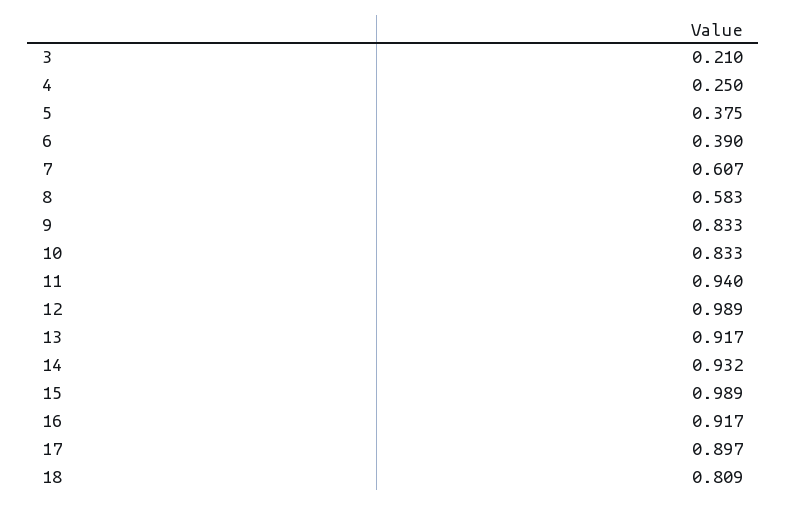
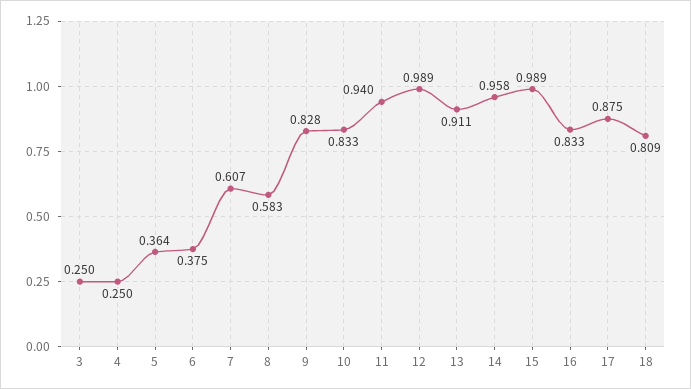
  {
-   "3": 0.21,
+   "3": 0.25,
    "4": 0.25,
-   "5": 0.375,
+   "5": 0.364,
-   "6": 0.39,
+   "6": 0.375,
    "7": 0.607,
    "8": 0.583,
-   "9": 0.833,
+   "9": 0.828,
    "10": 0.833,
    "11": 0.94,
    "12": 0.989,
-   "13": 0.917,
+   "13": 0.911,
-   "14": 0.932,
+   "14": 0.958,
    "15": 0.989,
-   "16": 0.917,
+   "16": 0.833,
-   "17": 0.897,
+   "17": 0.875,
    "18": 0.809
  }

